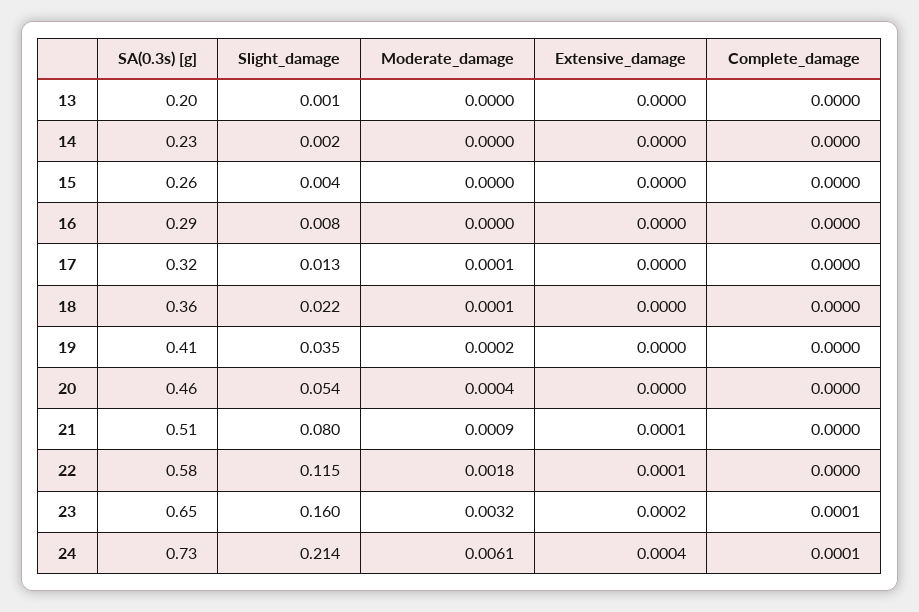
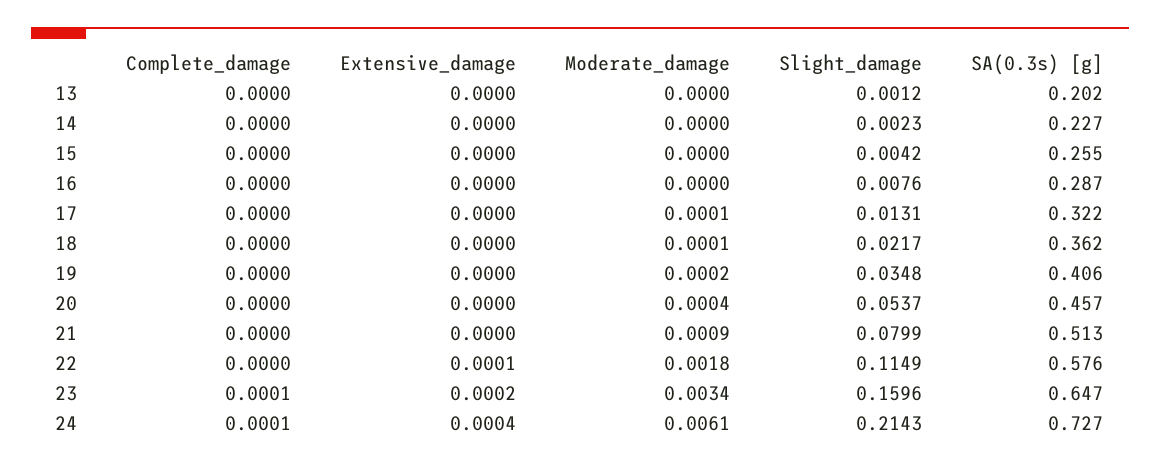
  {
    "SA(0.3s) [g]": {
      "13": 0.202,
      "14": 0.227,
      "15": 0.255,
      "16": 0.287,
      "17": 0.322,
      "18": 0.362,
      "19": 0.406,
      "20": 0.457,
      "21": 0.513,
      "22": 0.576,
      "23": 0.647,
      "24": 0.727
    },
    "Slight_damage": {
      "13": 0.0012,
      "14": 0.0023,
      "15": 0.0042,
      "16": 0.0076,
      "17": 0.0131,
      "18": 0.0217,
      "19": 0.0348,
      "20": 0.0537,
      "21": 0.0799,
      "22": 0.1149,
      "23": 0.1596,
      "24": 0.2143
    },
    "Moderate_damage": {
      "13": 0,
      "14": 0,
      "15": 0,
      "16": 0,
      "17": 0.0001,
      "18": 0.0001,
      "19": 0.0002,
      "20": 0.0004,
      "21": 0.0009,
      "22": 0.0018,
-     "23": 0.0032,
+     "23": 0.0034,
      "24": 0.0061
    },
    "Extensive_damage": {
      "13": 0,
      "14": 0,
      "15": 0,
      "16": 0,
      "17": 0,
      "18": 0,
      "19": 0,
      "20": 0,
-     "21": 0.0001,
+     "21": 0,
      "22": 0.0001,
      "23": 0.0002,
      "24": 0.0004
    },
    "Complete_damage": {
      "13": 0,
      "14": 0,
      "15": 0,
      "16": 0,
      "17": 0,
      "18": 0,
      "19": 0,
      "20": 0,
      "21": 0,
      "22": 0,
      "23": 0.0001,
      "24": 0.0001
    }
  }

